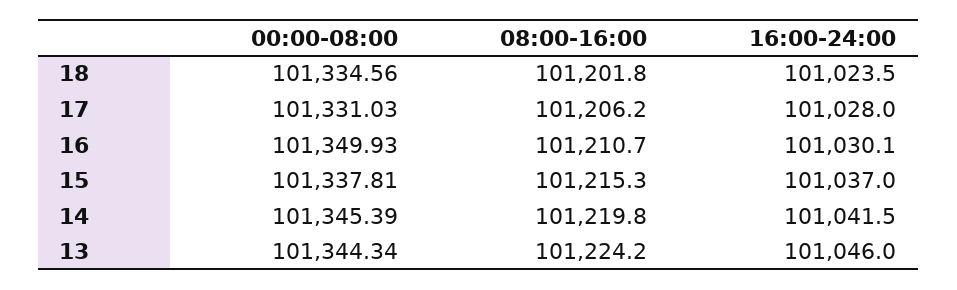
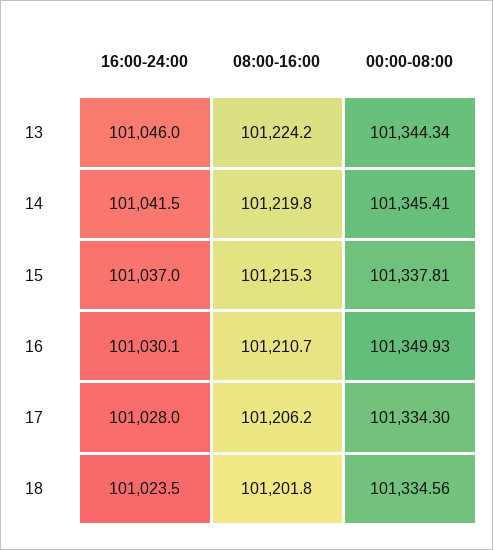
  {
    "00:00-08:00": {
      "18": 101334.56,
-     "17": 101331.03,
+     "17": 101334.3,
      "16": 101349.93,
      "15": 101337.81,
-     "14": 101345.39,
+     "14": 101345.41,
      "13": 101344.34
    },
    "08:00-16:00": {
      "18": 101201.8,
      "17": 101206.2,
      "16": 101210.7,
      "15": 101215.3,
      "14": 101219.8,
      "13": 101224.2
    },
    "16:00-24:00": {
      "18": 101023.5,
      "17": 101028,
      "16": 101030.1,
      "15": 101037,
      "14": 101041.5,
      "13": 101046
    }
  }

